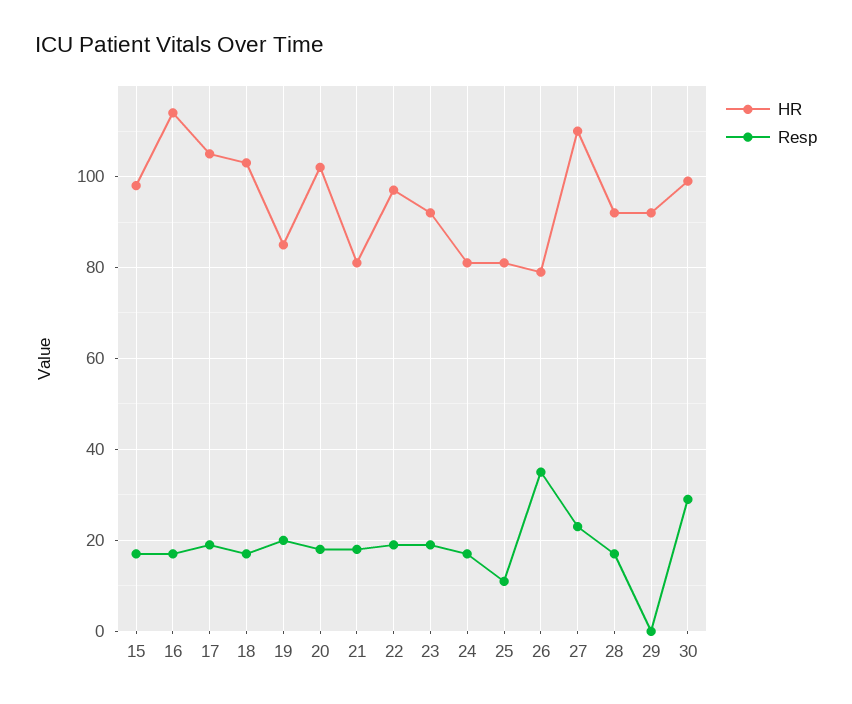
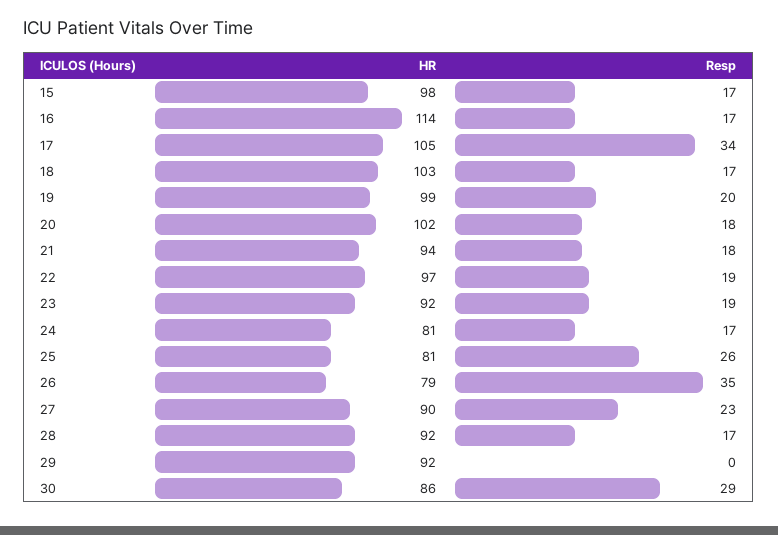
  {
    "HR": {
      "15": 98,
      "16": 114,
      "17": 105,
      "18": 103,
-     "19": 85,
+     "19": 99,
      "20": 102,
-     "21": 80,
+     "21": 94,
      "22": 97,
      "23": 92,
      "24": 81,
      "25": 81,
      "26": 79,
-     "27": 110,
+     "27": 90,
      "28": 92,
      "29": 92,
-     "30": 100
+     "30": 86
    },
    "Resp": {
      "15": 17,
      "16": 17,
-     "17": 20,
+     "17": 34,
      "18": 17,
      "19": 20,
      "20": 18,
      "21": 18,
      "22": 19,
      "23": 19,
      "24": 17,
-     "25": 10,
+     "25": 26,
      "26": 35,
      "27": 23,
      "28": 17,
      "29": 0,
      "30": 29
    }
  }

